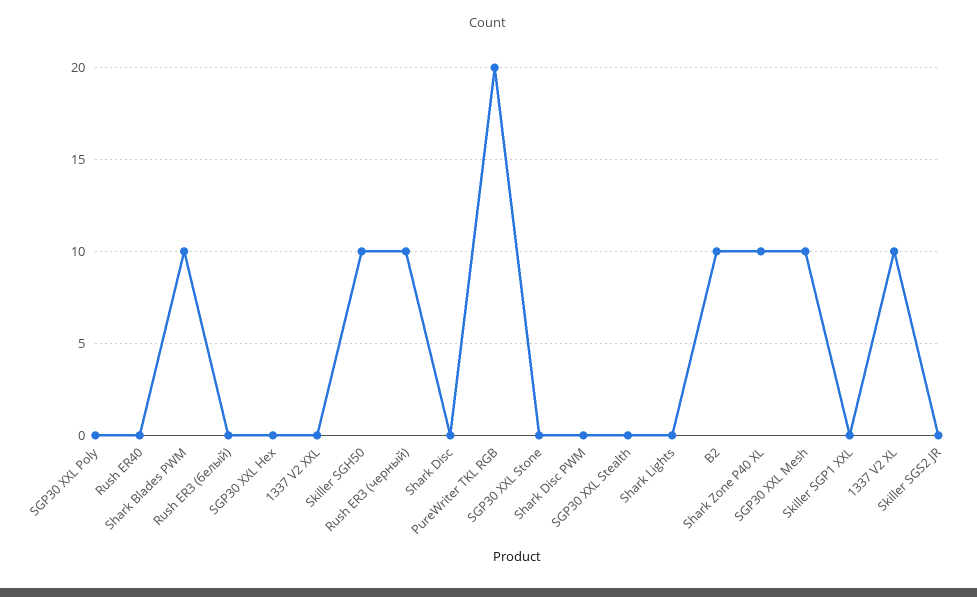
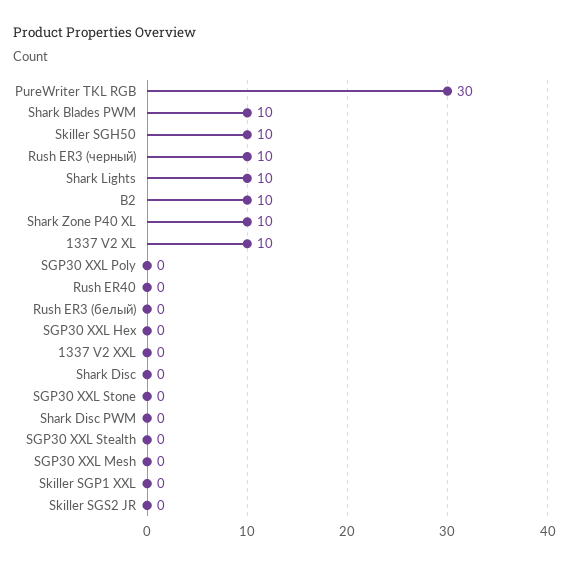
  {
    "SGP30 XXL Poly": 0,
    "Rush ER40": 0,
    "Shark Blades PWM": 10,
    "Rush ER3 (белый)": 0,
    "SGP30 XXL Hex": 0,
    "1337 V2 XXL": 0,
    "Skiller SGH50": 10,
    "Rush ER3 (черный)": 10,
    "Shark Disc": 0,
-   "PureWriter TKL RGB": 20,
+   "PureWriter TKL RGB": 30,
    "SGP30 XXL Stone": 0,
    "Shark Disc PWM": 0,
    "SGP30 XXL Stealth": 0,
-   "Shark Lights": 0,
+   "Shark Lights": 10,
    "B2": 10,
    "Shark Zone P40 XL": 10,
-   "SGP30 XXL Mesh": 10,
+   "SGP30 XXL Mesh": 0,
    "Skiller SGP1 XXL": 0,
    "1337 V2 XL": 10,
    "Skiller SGS2 JR": 0
  }

